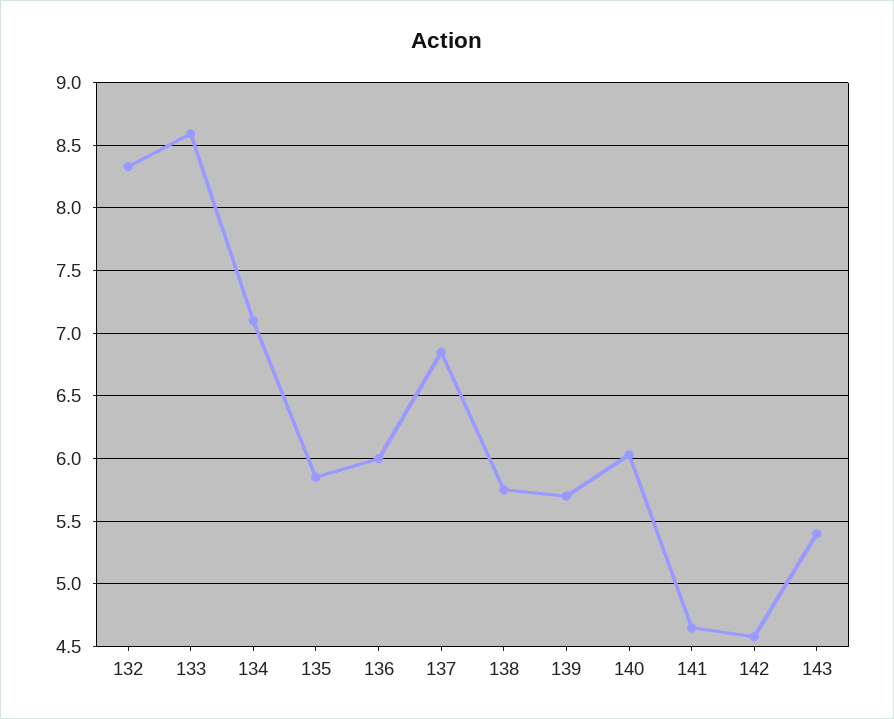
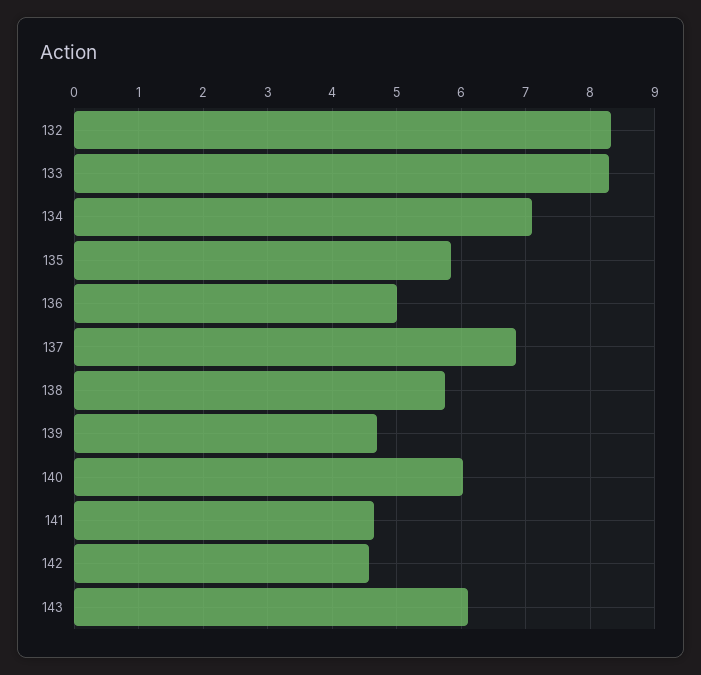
  {
    "132": 8.35,
-   "133": 8.6,
+   "133": 8.3,
    "134": 7.1,
    "135": 5.85,
-   "136": 6,
+   "136": 5,
    "137": 6.85,
    "138": 5.75,
-   "139": 5.7,
+   "139": 4.7,
    "140": 6.05,
    "141": 4.65,
    "142": 4.6,
-   "143": 5.4
+   "143": 6.1
  }

